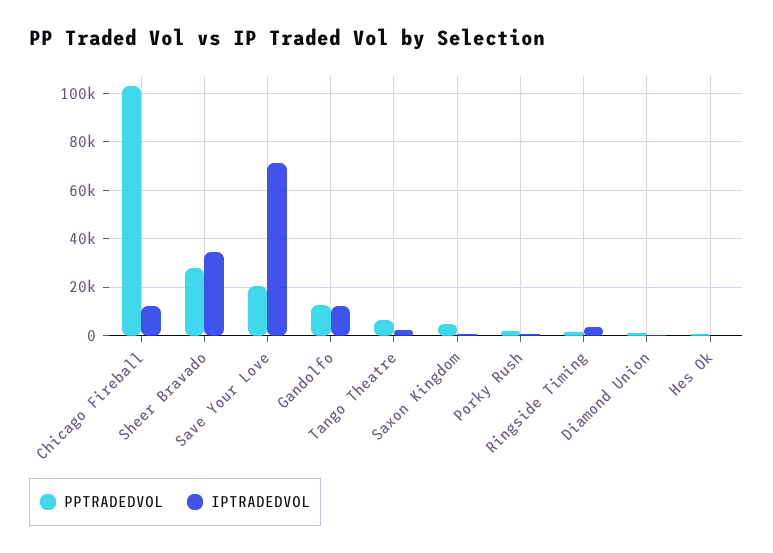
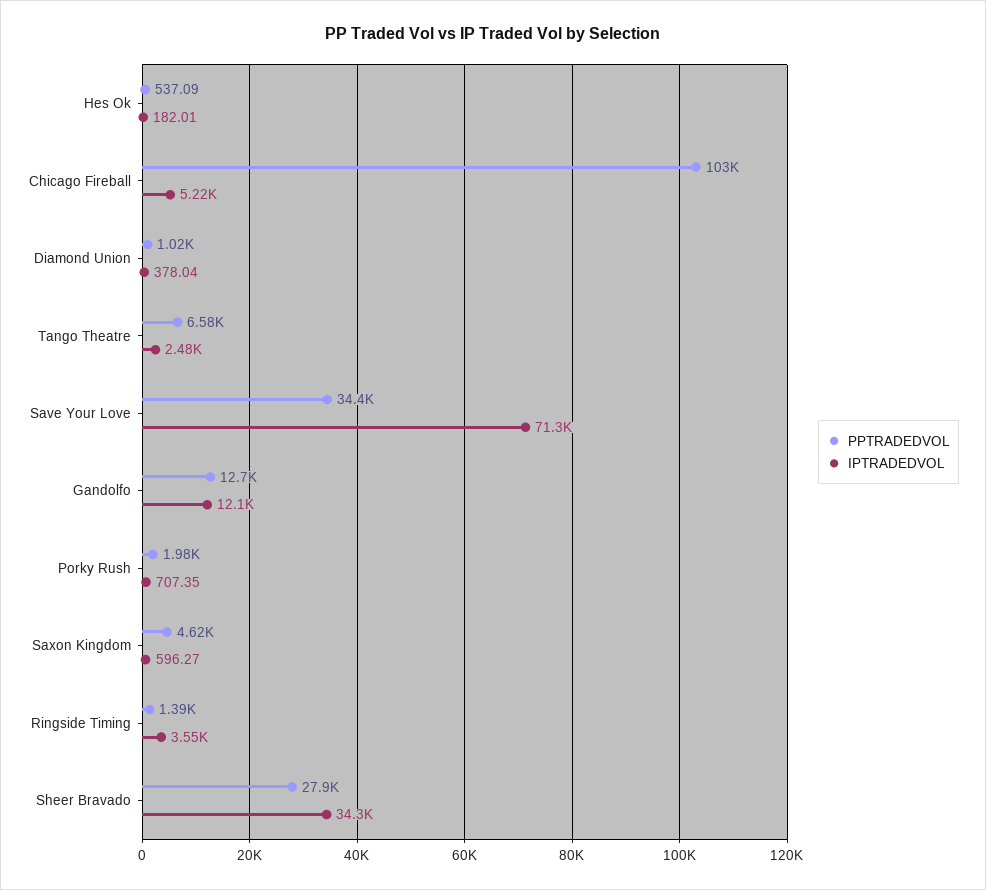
  {
    "PPTRADEDVOL": {
      "Chicago Fireball": 103000,
      "Sheer Bravado": 27900,
-     "Save Your Love": 20000,
+     "Save Your Love": 34400,
      "Gandolfo": 12700,
      "Tango Theatre": 6580,
      "Saxon Kingdom": 4620,
      "Porky Rush": 1980,
      "Ringside Timing": 1390,
      "Diamond Union": 1020,
      "Hes Ok": 537.09
    },
    "IPTRADEDVOL": {
-     "Chicago Fireball": 12500,
+     "Chicago Fireball": 5220,
      "Sheer Bravado": 34300,
      "Save Your Love": 71300,
      "Gandolfo": 12100,
      "Tango Theatre": 2480,
      "Saxon Kingdom": 596.27,
      "Porky Rush": 707.35,
      "Ringside Timing": 3550,
      "Diamond Union": 378.04,
      "Hes Ok": 182.01
    }
  }

